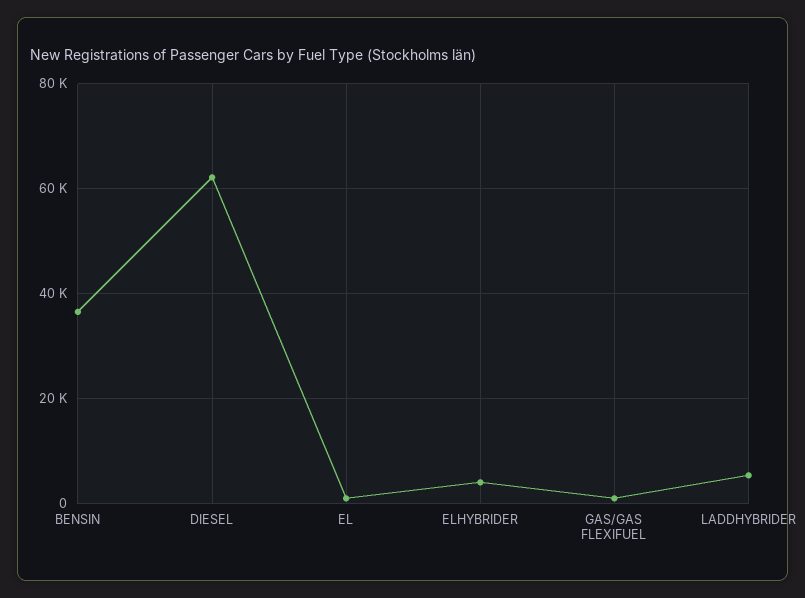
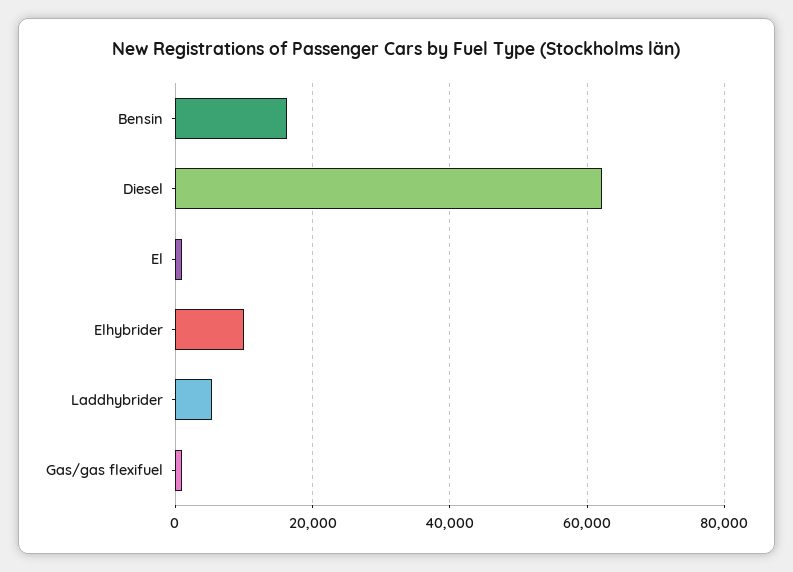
  {
-   "BENSIN": 36000,
+   "BENSIN": 16000,
    "DIESEL": 62000,
    "EL": 2000,
-   "ELHYBRIDER": 4000,
+   "ELHYBRIDER": 10000,
    "GAS/GAS FLEXIFUEL": 0,
    "LADDHYBRIDER": 6000
  }

